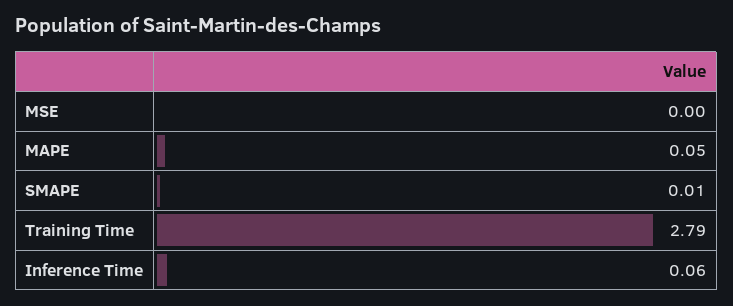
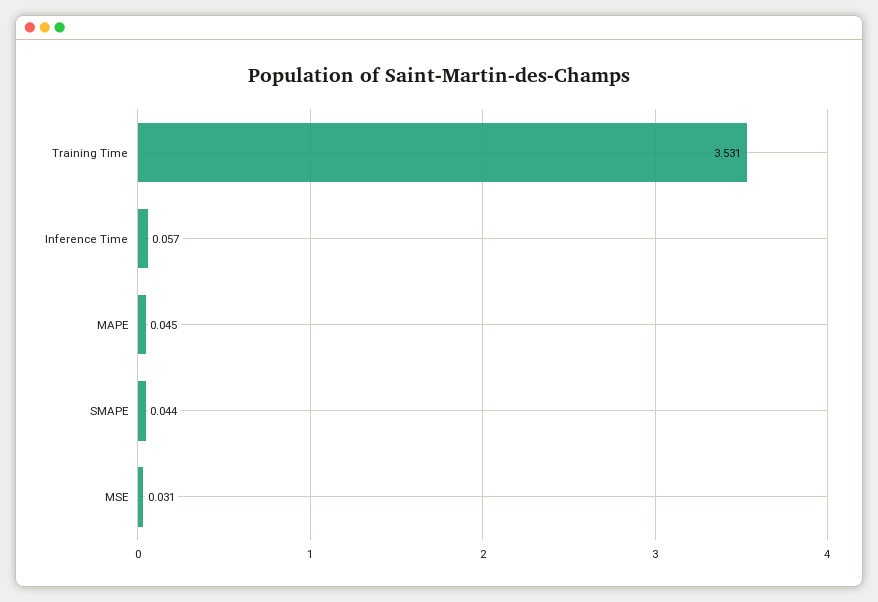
  {
-   "MSE": 0,
+   "MSE": 0.031,
    "MAPE": 0.045,
-   "SMAPE": 0.01,
+   "SMAPE": 0.044,
-   "Training Time": 2.79,
+   "Training Time": 3.531,
    "Inference Time": 0.057
  }

